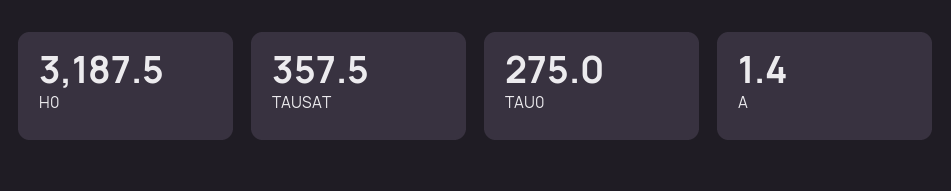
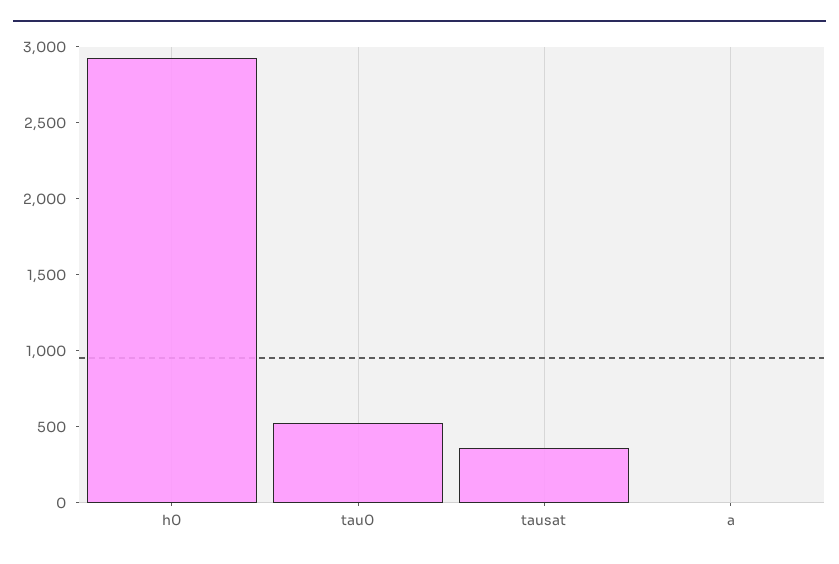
  {
-   "H0": 3187.5,
+   "H0": 2900,
    "TAUSAT": 357.5,
-   "TAU0": 275,
+   "TAU0": 500,
    "A": 1.4
  }

